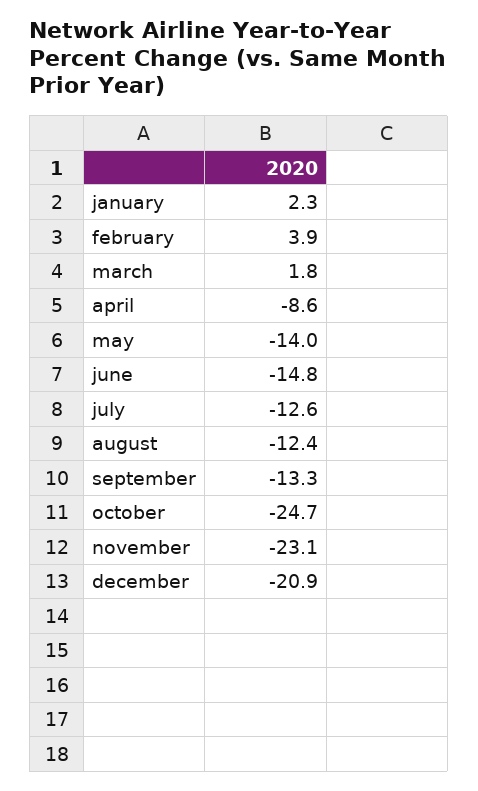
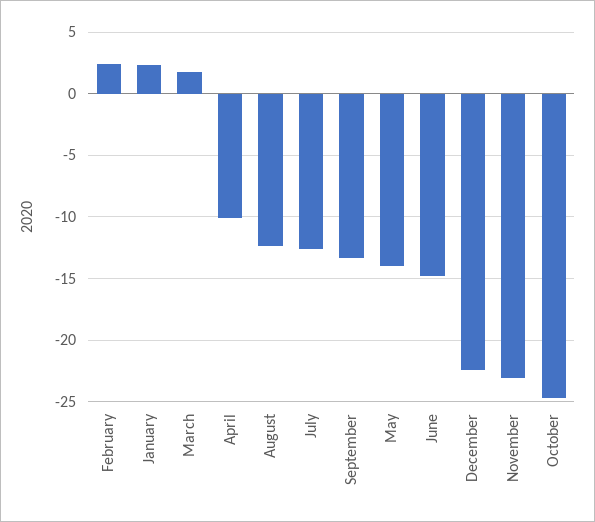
  {
    "january": 2.3,
-   "february": 3.9,
+   "february": 2.5,
    "march": 1.8,
-   "april": -8.6,
+   "april": -10,
    "may": -14,
    "june": -14.8,
    "july": -12.6,
    "august": -12.4,
    "september": -13.3,
    "october": -24.7,
    "november": -23.1,
-   "december": -20.9
+   "december": -22.5
  }

